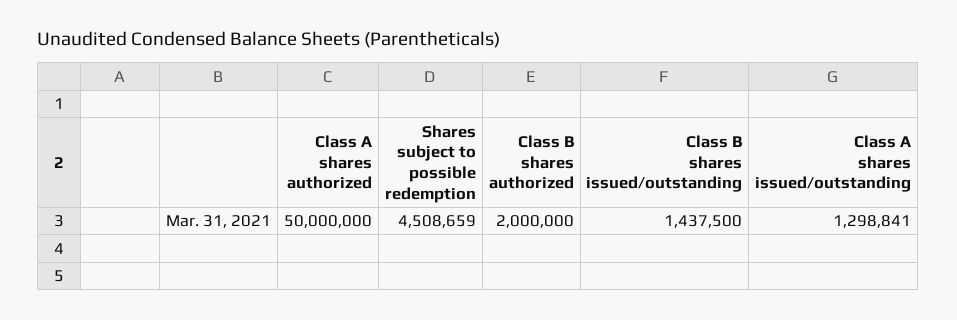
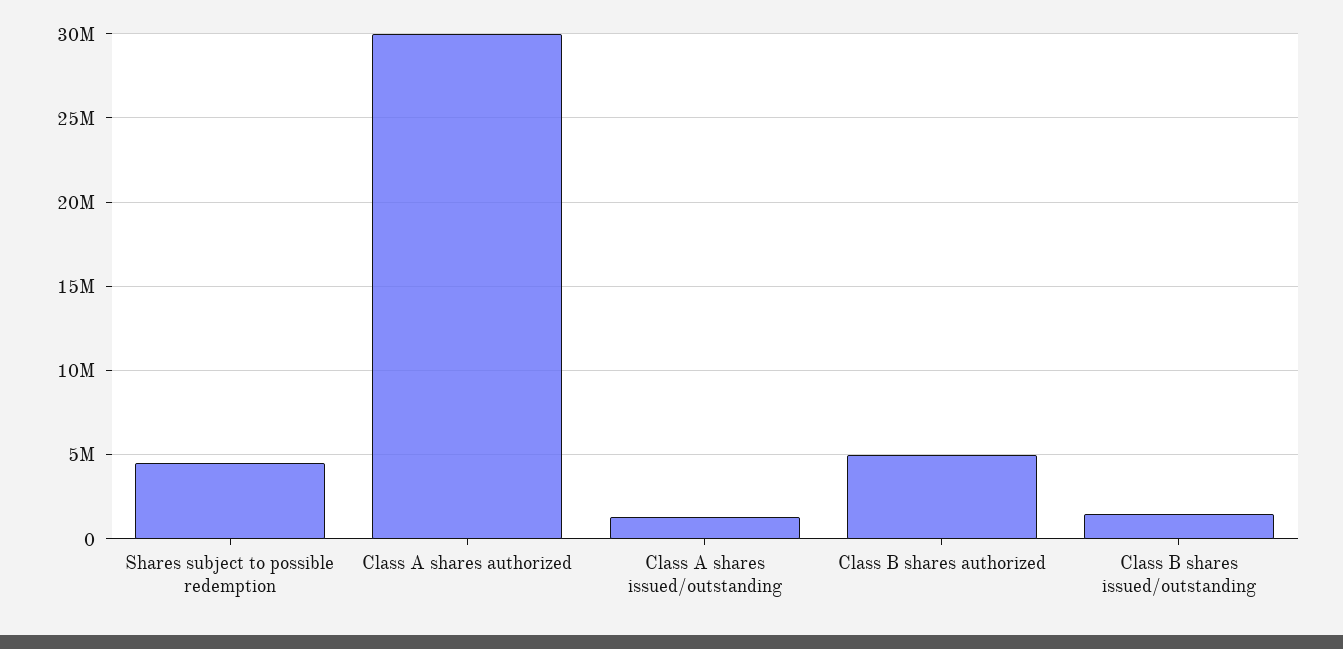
  {
-   "Class A shares authorized": 50000000,
+   "Class A shares authorized": 30000000,
    "Shares subject to possible redemption": 4508659,
-   "Class B shares authorized": 2000000,
+   "Class B shares authorized": 5000000,
    "Class B shares issued/outstanding": 1437500,
    "Class A shares issued/outstanding": 1298841
  }

